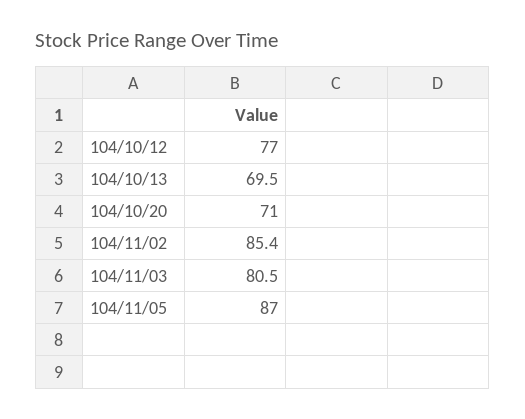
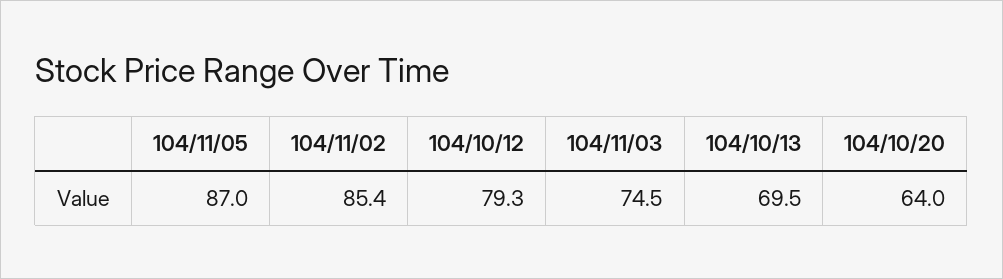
  {
-   "104/10/12": 77,
+   "104/10/12": 79.3,
    "104/10/13": 69.5,
-   "104/10/20": 71,
+   "104/10/20": 64,
    "104/11/02": 85.4,
-   "104/11/03": 80.5,
+   "104/11/03": 74.5,
    "104/11/05": 87
  }

